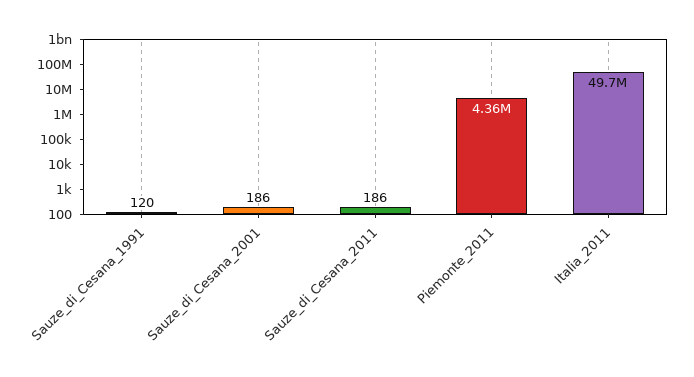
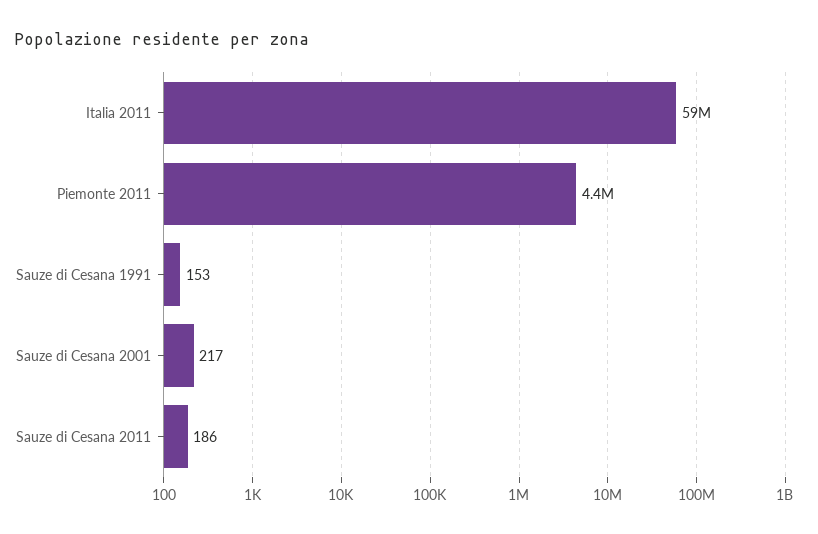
  {
-   "Sauze_di_Cesana_1991": 120,
+   "Sauze_di_Cesana_1991": 153,
-   "Sauze_di_Cesana_2001": 186,
+   "Sauze_di_Cesana_2001": 217,
    "Sauze_di_Cesana_2011": 186,
    "Piemonte_2011": 4360000,
-   "Italia_2011": 49700000
+   "Italia_2011": 59000000
  }

